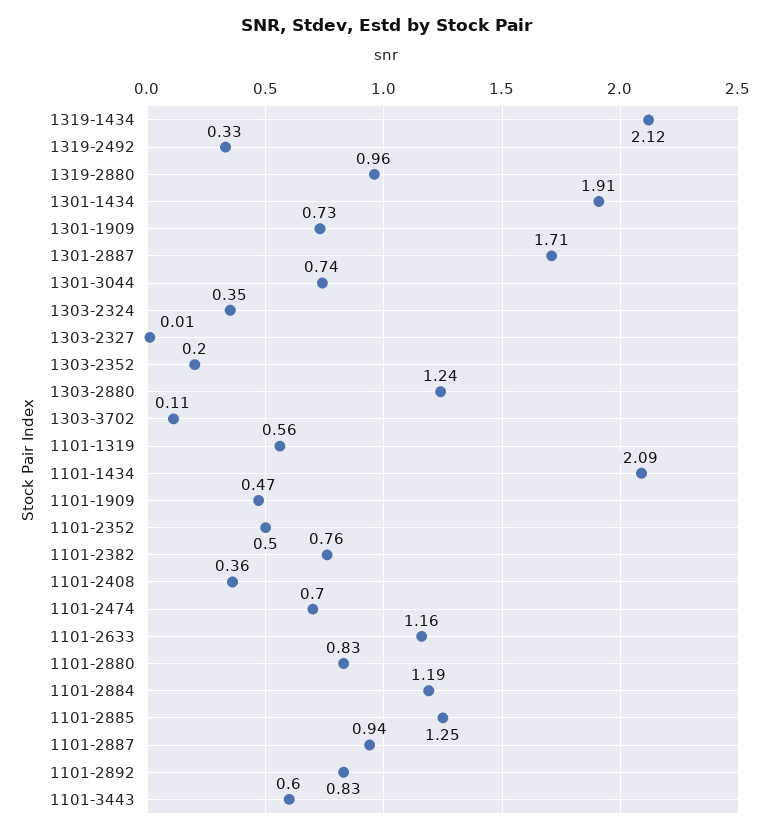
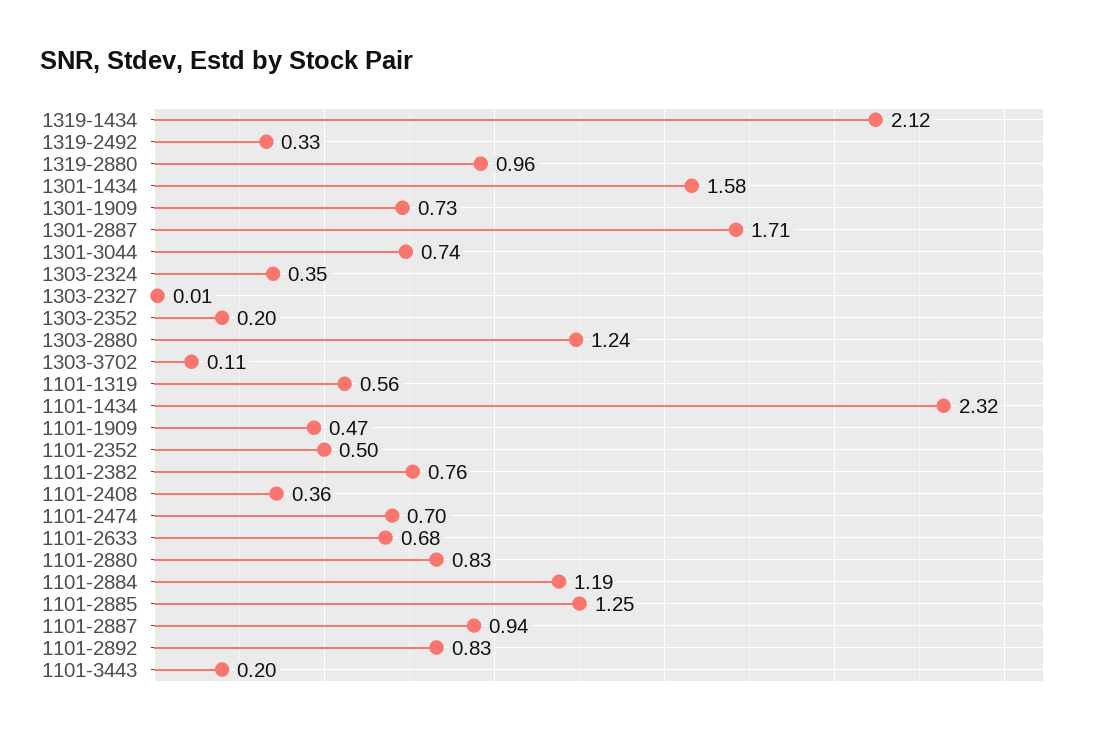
  {
    "1319-1434": 2.12,
    "1319-2492": 0.33,
    "1319-2880": 0.96,
-   "1301-1434": 1.91,
+   "1301-1434": 1.58,
    "1301-1909": 0.73,
    "1301-2887": 1.71,
    "1301-3044": 0.74,
    "1303-2324": 0.35,
    "1303-2327": 0.01,
    "1303-2352": 0.2,
    "1303-2880": 1.24,
    "1303-3702": 0.11,
    "1101-1319": 0.56,
-   "1101-1434": 2.09,
+   "1101-1434": 2.32,
    "1101-1909": 0.47,
    "1101-2352": 0.5,
    "1101-2382": 0.76,
    "1101-2408": 0.36,
    "1101-2474": 0.7,
-   "1101-2633": 1.16,
+   "1101-2633": 0.68,
    "1101-2880": 0.83,
    "1101-2884": 1.19,
    "1101-2885": 1.25,
    "1101-2887": 0.94,
    "1101-2892": 0.83,
-   "1101-3443": 0.6
+   "1101-3443": 0.2
  }

